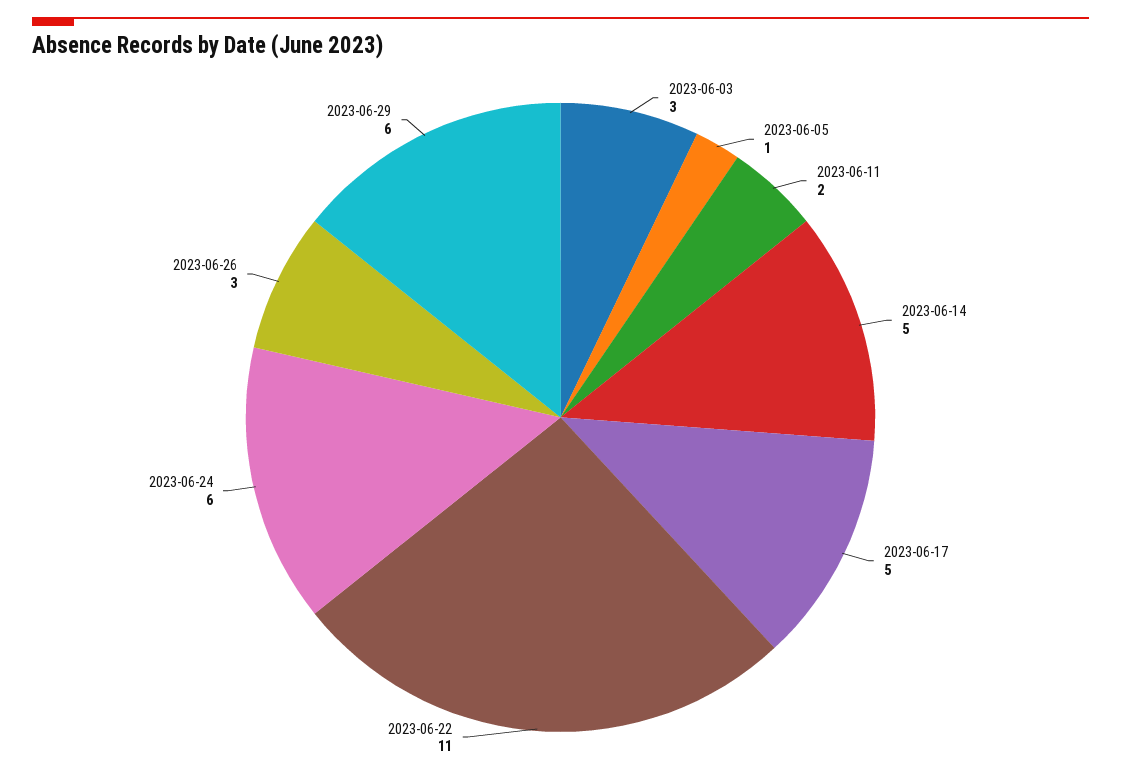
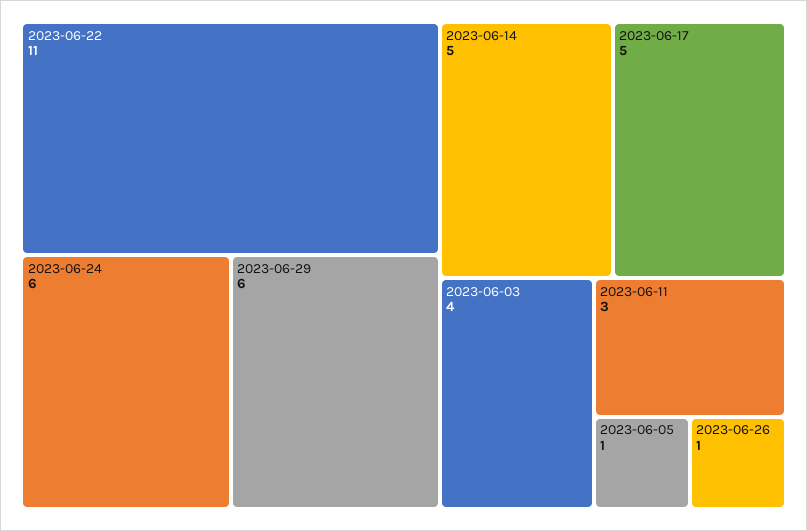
  {
-   "2023-06-03": 3,
+   "2023-06-03": 4,
    "2023-06-05": 1,
-   "2023-06-11": 2,
+   "2023-06-11": 3,
    "2023-06-14": 5,
    "2023-06-17": 5,
    "2023-06-22": 11,
    "2023-06-24": 6,
-   "2023-06-26": 3,
+   "2023-06-26": 1,
    "2023-06-29": 6
  }

